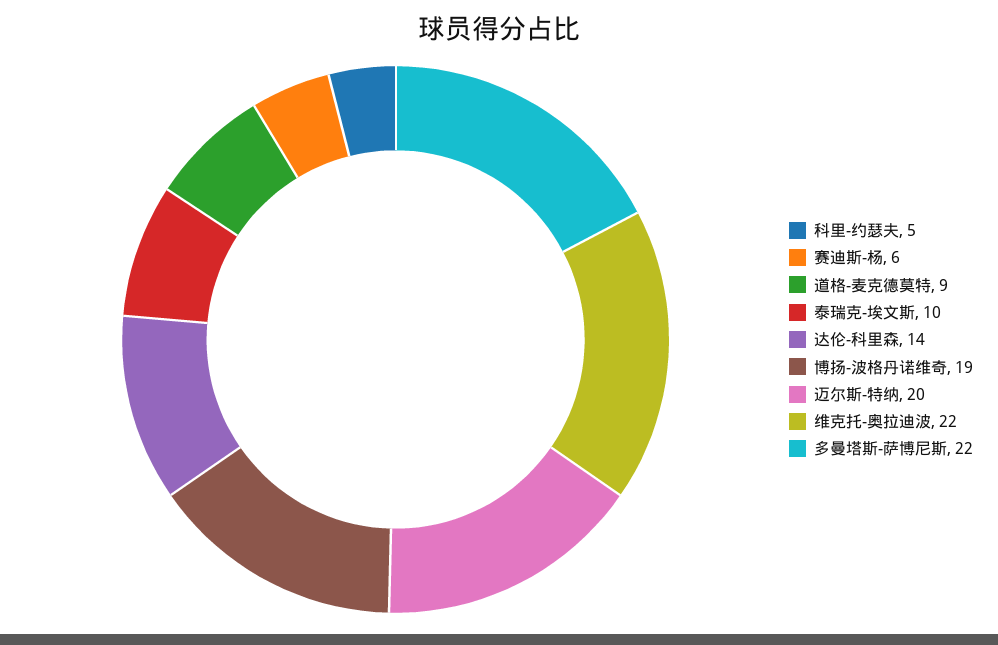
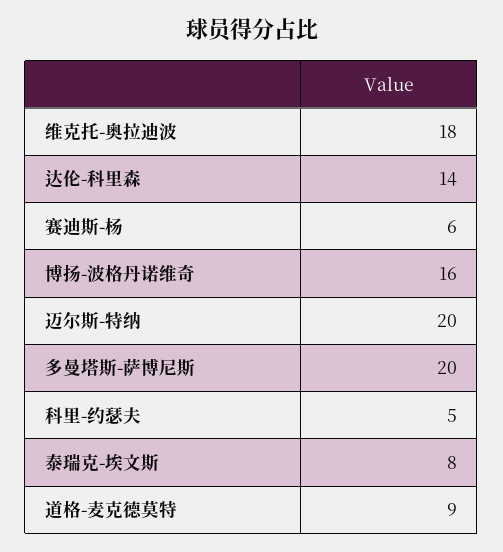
  {
    "科里-约瑟夫": 5,
    "赛迪斯-杨": 6,
    "道格-麦克德莫特": 9,
-   "泰瑞克-埃文斯": 10,
+   "泰瑞克-埃文斯": 8,
    "达伦-科里森": 14,
-   "博扬-波格丹诺维奇": 19,
+   "博扬-波格丹诺维奇": 16,
    "迈尔斯-特纳": 20,
-   "维克托-奥拉迪波": 22,
+   "维克托-奥拉迪波": 18,
-   "多曼塔斯-萨博尼斯": 22
+   "多曼塔斯-萨博尼斯": 20
  }

